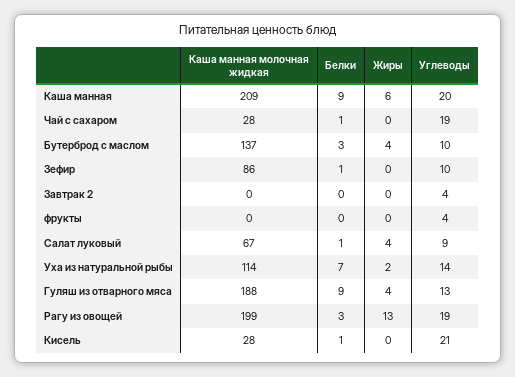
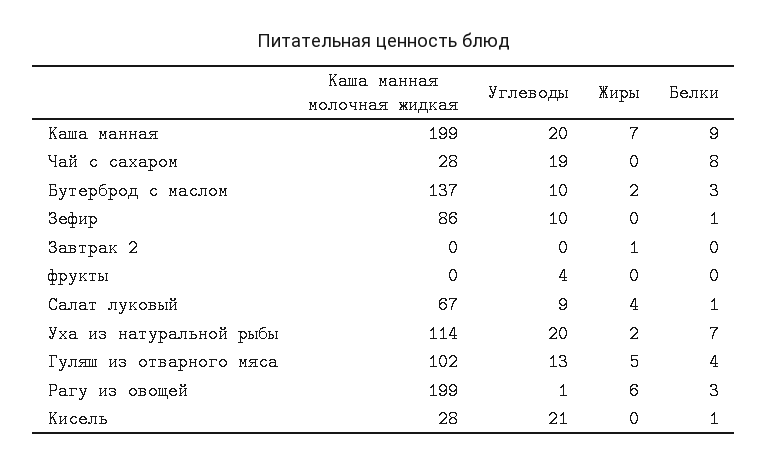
  {
    "Каша манная молочная жидкая": {
-     "Каша манная": 209,
+     "Каша манная": 199,
      "Чай с сахаром": 28,
      "Бутерброд с маслом": 137,
      "Зефир": 86,
      "Завтрак 2": 0,
      "фрукты": 0,
      "Салат луковый": 67,
      "Уха из натуральной рыбы": 114,
-     "Гуляш из отварного мяса": 188,
+     "Гуляш из отварного мяса": 102,
      "Рагу из овощей": 199,
      "Кисель": 28
    },
    "Белки": {
      "Каша манная": 9,
-     "Чай с сахаром": 1,
+     "Чай с сахаром": 8,
      "Бутерброд с маслом": 3,
      "Зефир": 1,
      "Завтрак 2": 0,
      "фрукты": 0,
      "Салат луковый": 1,
      "Уха из натуральной рыбы": 7,
-     "Гуляш из отварного мяса": 9,
+     "Гуляш из отварного мяса": 4,
      "Рагу из овощей": 3,
      "Кисель": 1
    },
    "Жиры": {
-     "Каша манная": 6,
+     "Каша манная": 7,
      "Чай с сахаром": 0,
-     "Бутерброд с маслом": 4,
+     "Бутерброд с маслом": 2,
      "Зефир": 0,
-     "Завтрак 2": 0,
+     "Завтрак 2": 1,
      "фрукты": 0,
      "Салат луковый": 4,
      "Уха из натуральной рыбы": 2,
-     "Гуляш из отварного мяса": 4,
+     "Гуляш из отварного мяса": 5,
-     "Рагу из овощей": 13,
+     "Рагу из овощей": 6,
      "Кисель": 0
    },
    "Углеводы": {
      "Каша манная": 20,
      "Чай с сахаром": 19,
      "Бутерброд с маслом": 10,
      "Зефир": 10,
-     "Завтрак 2": 4,
+     "Завтрак 2": 0,
      "фрукты": 4,
      "Салат луковый": 9,
-     "Уха из натуральной рыбы": 14,
+     "Уха из натуральной рыбы": 20,
      "Гуляш из отварного мяса": 13,
-     "Рагу из овощей": 19,
+     "Рагу из овощей": 1,
      "Кисель": 21
    }
  }

